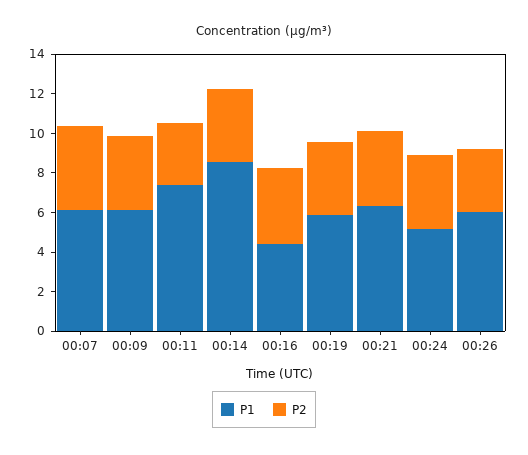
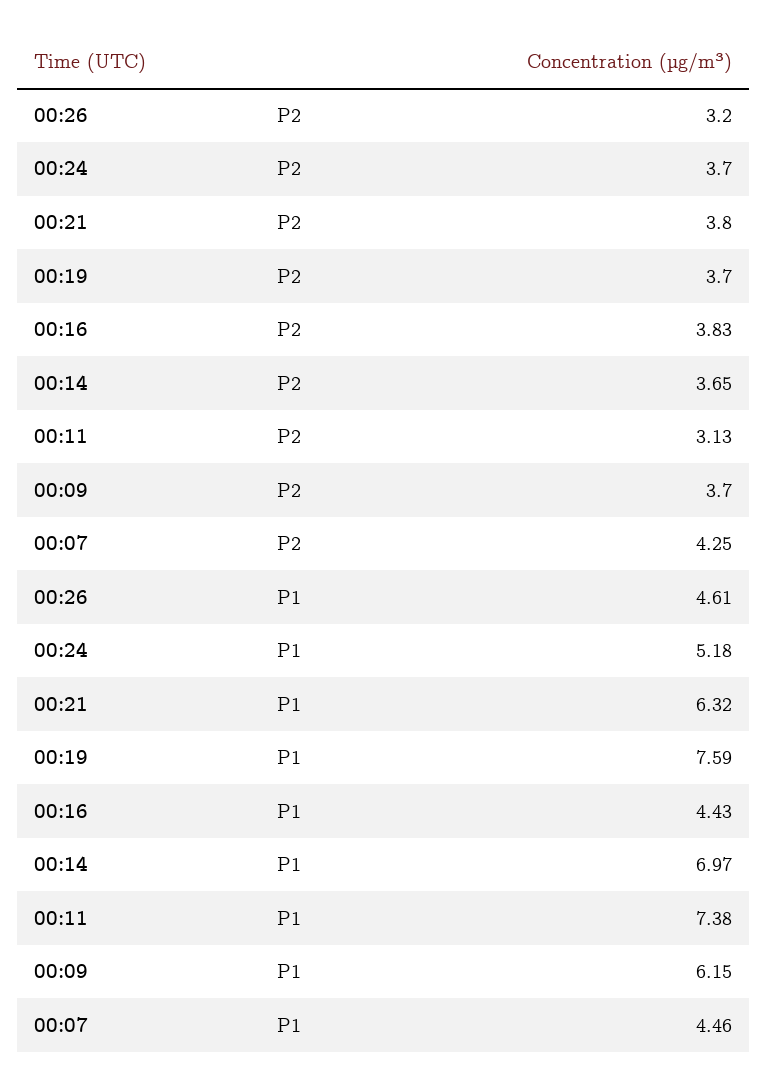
  {
    "P1": {
-     "00:07": 6,
+     "00:07": 4.46,
      "00:09": 6.15,
      "00:11": 7.38,
-     "00:14": 8.5,
+     "00:14": 6.97,
      "00:16": 4.43,
-     "00:19": 6,
+     "00:19": 7.59,
      "00:21": 6.32,
      "00:24": 5.18,
-     "00:26": 6
+     "00:26": 4.61
    },
    "P2": {
      "00:07": 4.25,
      "00:09": 3.7,
      "00:11": 3.13,
      "00:14": 3.65,
      "00:16": 3.83,
      "00:19": 3.7,
      "00:21": 3.8,
      "00:24": 3.7,
      "00:26": 3.2
    }
  }

